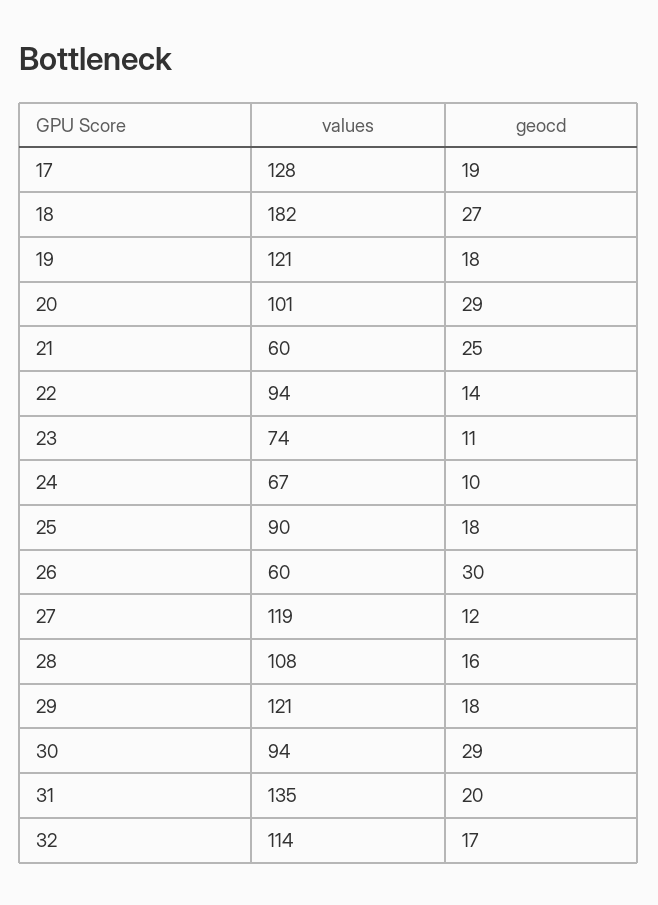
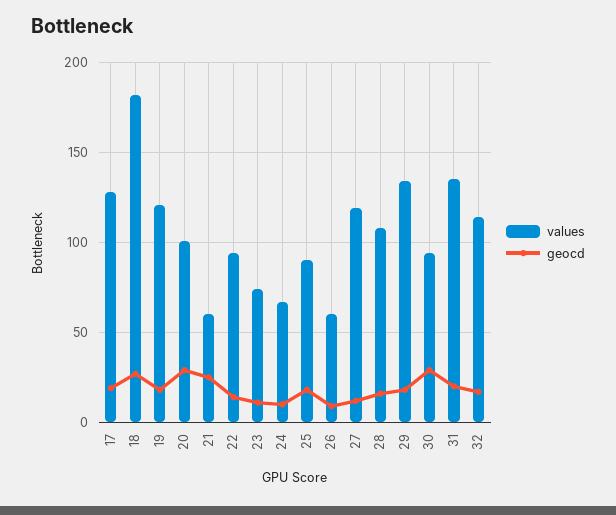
  {
    "values": {
      "17": 128,
      "18": 182,
      "19": 121,
      "20": 101,
      "21": 60,
      "22": 94,
      "23": 74,
      "24": 67,
      "25": 90,
      "26": 60,
      "27": 119,
      "28": 108,
-     "29": 121,
+     "29": 135,
      "30": 94,
      "31": 135,
      "32": 114
    },
    "geocd": {
      "17": 19,
      "18": 27,
      "19": 18,
      "20": 29,
      "21": 25,
      "22": 14,
      "23": 11,
      "24": 10,
      "25": 18,
-     "26": 30,
+     "26": 10,
      "27": 12,
      "28": 16,
      "29": 18,
      "30": 29,
      "31": 20,
      "32": 17
    }
  }

